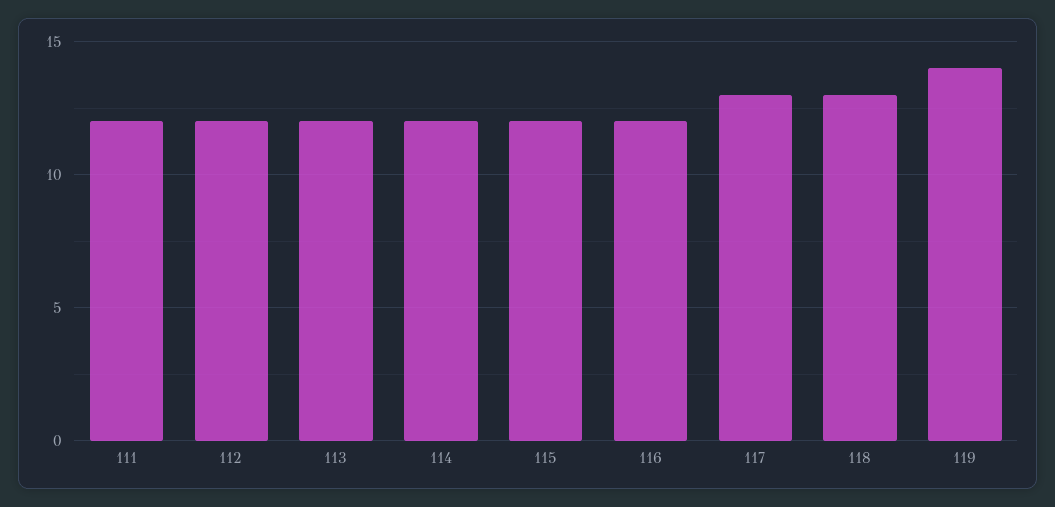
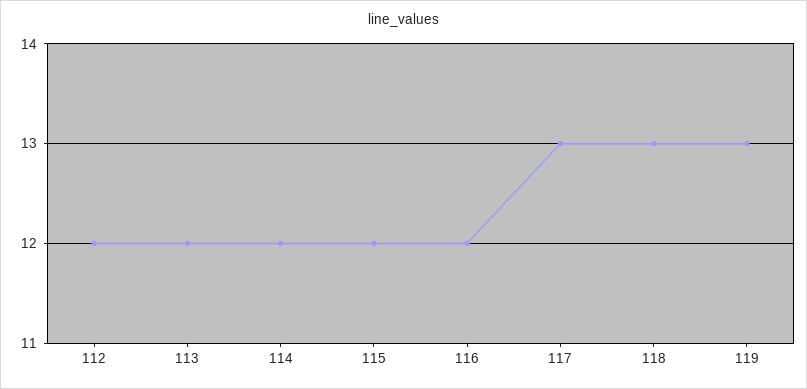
  {
-   "111": 12,
    "112": 12,
    "113": 12,
    "114": 12,
    "115": 12,
    "116": 12,
    "117": 13,
    "118": 13,
-   "119": 14
+   "119": 13
  }

